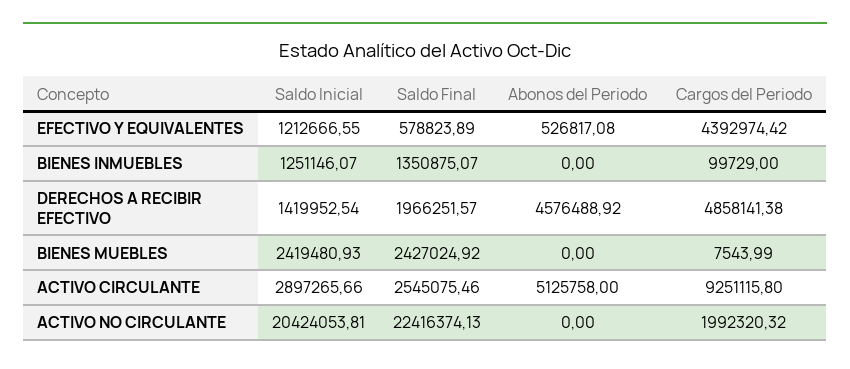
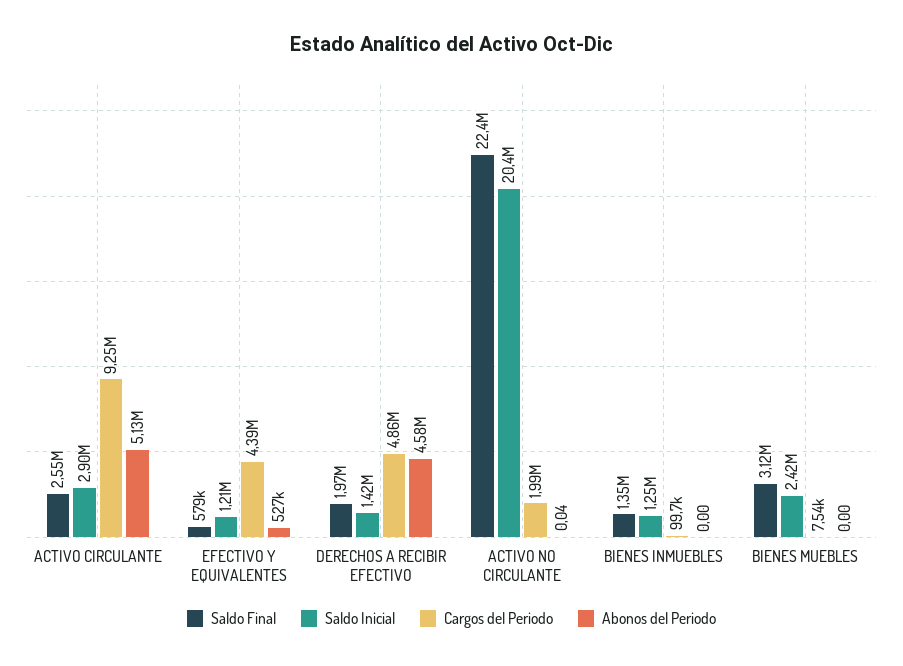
  {
    "Saldo Inicial": {
      "EFECTIVO Y EQUIVALENTES": 1212666.55,
      "BIENES INMUEBLES": 1251146.07,
      "DERECHOS A RECIBIR EFECTIVO": 1419952.54,
      "BIENES MUEBLES": 2419480.93,
      "ACTIVO CIRCULANTE": 2897265.66,
      "ACTIVO NO CIRCULANTE": 20424053.81
    },
    "Saldo Final": {
      "EFECTIVO Y EQUIVALENTES": 578823.89,
      "BIENES INMUEBLES": 1350875.07,
      "DERECHOS A RECIBIR EFECTIVO": 1966251.57,
-     "BIENES MUEBLES": 2427024.92,
+     "BIENES MUEBLES": 3120000,
      "ACTIVO CIRCULANTE": 2545075.46,
      "ACTIVO NO CIRCULANTE": 22416374.13
    },
    "Abonos del Periodo": {
      "EFECTIVO Y EQUIVALENTES": 526817.08,
      "BIENES INMUEBLES": 0,
      "DERECHOS A RECIBIR EFECTIVO": 4576488.92,
      "BIENES MUEBLES": 0,
      "ACTIVO CIRCULANTE": 5125758,
-     "ACTIVO NO CIRCULANTE": 0
+     "ACTIVO NO CIRCULANTE": 0.04
    },
    "Cargos del Periodo": {
      "EFECTIVO Y EQUIVALENTES": 4392974.42,
      "BIENES INMUEBLES": 99729,
      "DERECHOS A RECIBIR EFECTIVO": 4858141.38,
      "BIENES MUEBLES": 7543.99,
      "ACTIVO CIRCULANTE": 9251115.8,
      "ACTIVO NO CIRCULANTE": 1992320.32
    }
  }

